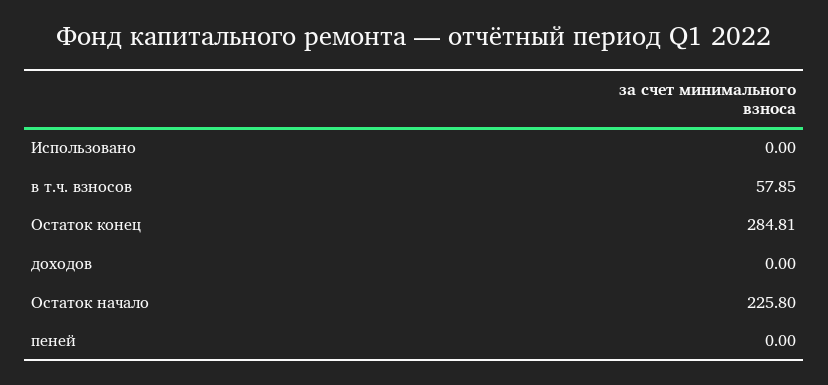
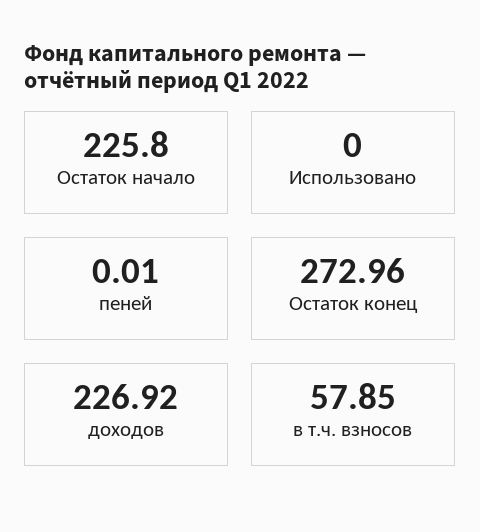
  {
    "Использовано": 0,
    "в т.ч. взносов": 57.85,
-   "Остаток конец": 284.81,
+   "Остаток конец": 272.96,
-   "доходов": 0,
+   "доходов": 226.92,
    "Остаток начало": 225.8,
-   "пеней": 0
+   "пеней": 0.01
  }

